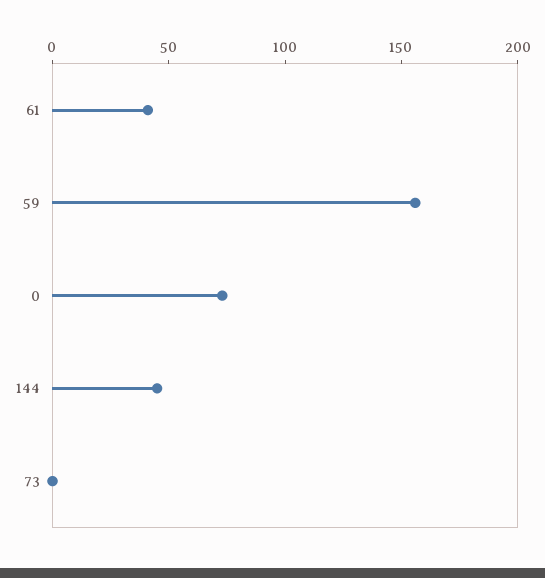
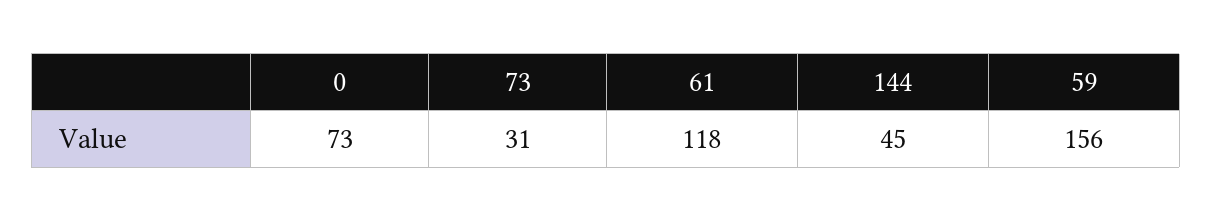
  {
-   "61": 40,
+   "61": 118,
    "59": 156,
    "0": 73,
    "144": 45,
-   "73": 0
+   "73": 31
  }

